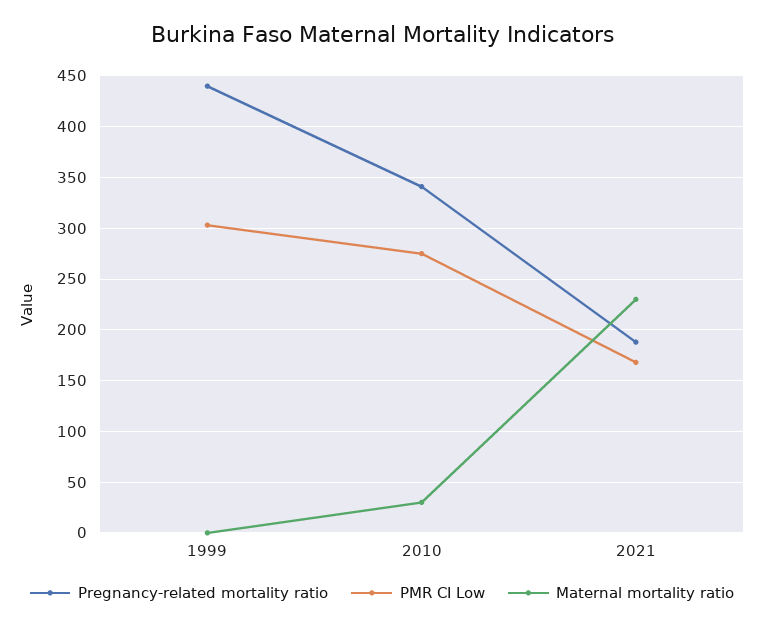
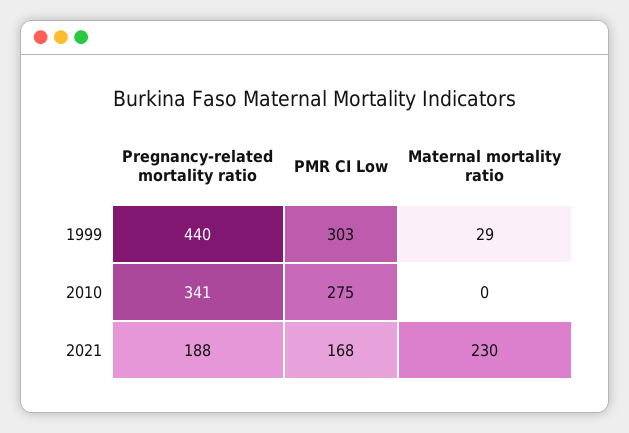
  {
    "Pregnancy-related mortality ratio": {
      "1999": 440,
      "2010": 341,
      "2021": 188
    },
    "PMR CI Low": {
      "1999": 303,
      "2010": 275,
      "2021": 168
    },
    "Maternal mortality ratio": {
-     "1999": 0,
+     "1999": 29,
-     "2010": 30,
+     "2010": 0,
      "2021": 230
    }
  }

